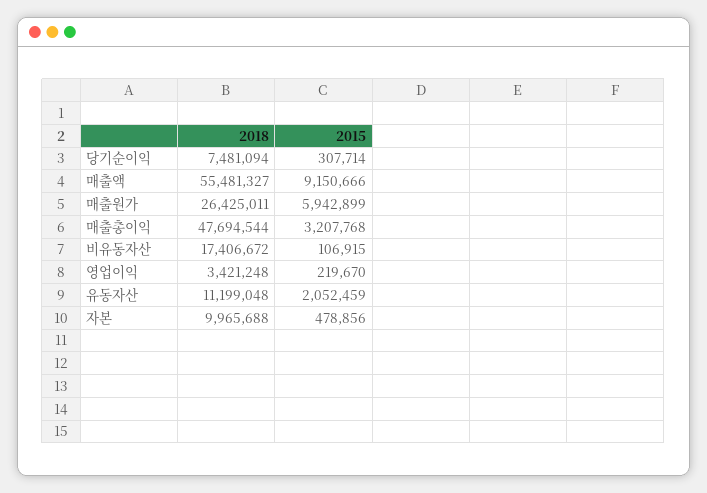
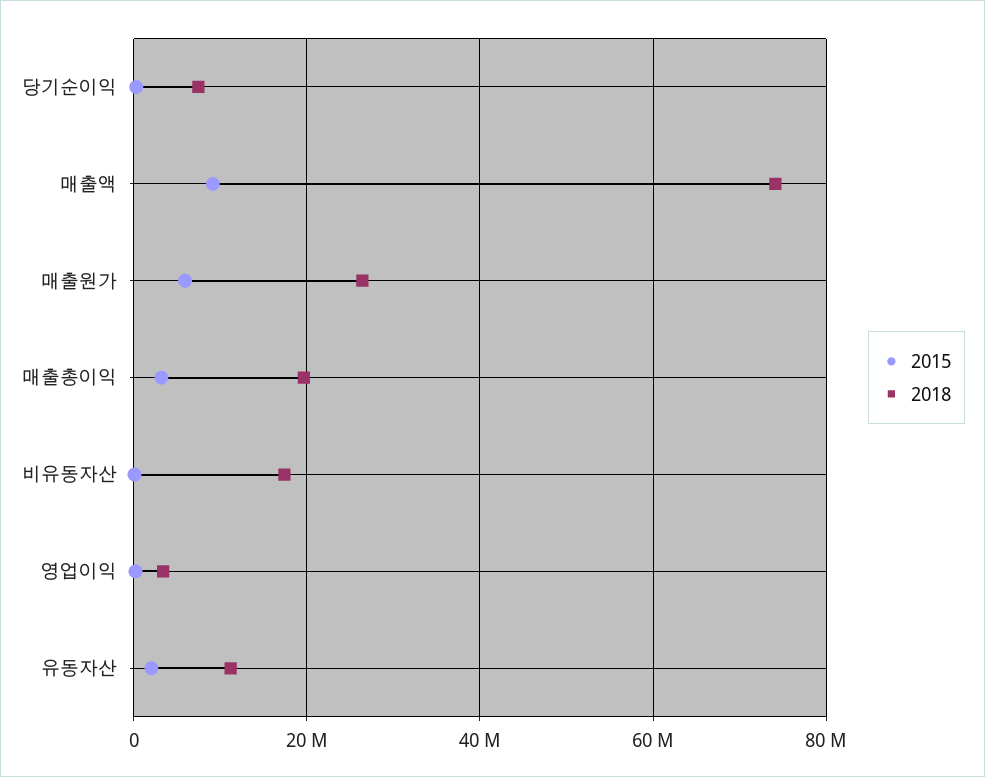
  {
    "2018": {
      "당기순이익": 7481094,
-     "매출액": 55481327,
+     "매출액": 74000000,
      "매출원가": 26425011,
-     "매출총이익": 47694544,
+     "매출총이익": 20000000,
      "비유동자산": 17406672,
      "영업이익": 3421248,
-     "유동자산": 11199048,
+     "유동자산": 11199048
-     "자본": 9965688
    },
    "2015": {
      "당기순이익": 307714,
      "매출액": 9150666,
      "매출원가": 5942899,
      "매출총이익": 3207768,
      "비유동자산": 106915,
      "영업이익": 219670,
-     "유동자산": 2052459,
+     "유동자산": 2052459
-     "자본": 478856
    }
  }

